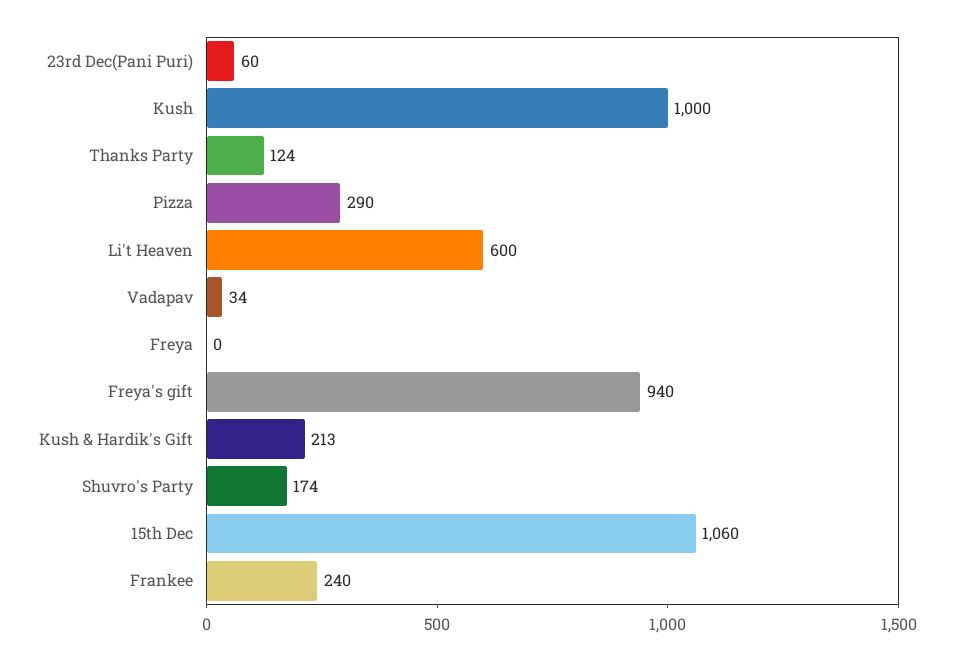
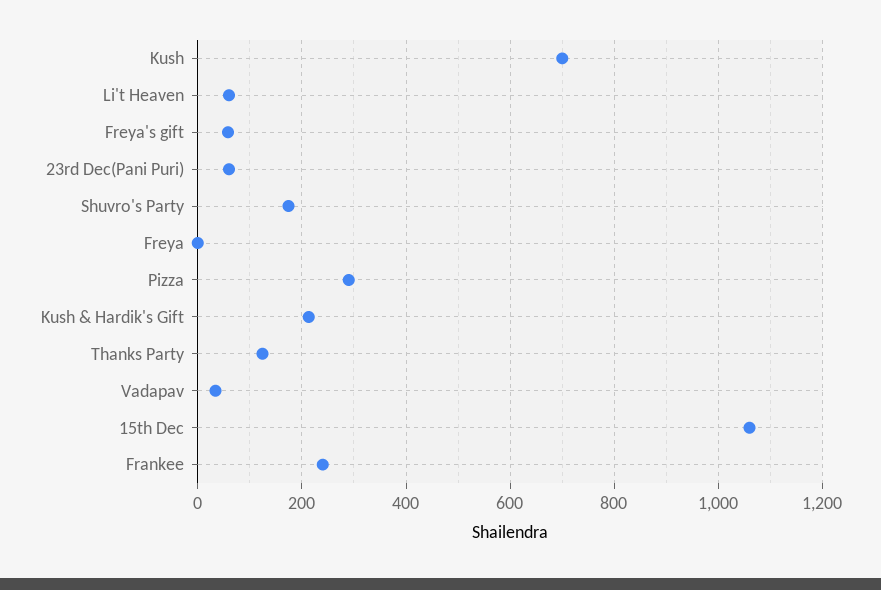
  {
    "23rd Dec(Pani Puri)": 60,
-   "Kush": 1000,
+   "Kush": 700,
    "Thanks Party": 124,
    "Pizza": 290,
-   "Li't Heaven": 600,
+   "Li't Heaven": 60,
    "Vadapav": 34,
    "Freya": 0,
-   "Freya's gift": 940,
+   "Freya's gift": 60,
    "Kush & Hardik's Gift": 213,
    "Shuvro's Party": 174,
    "15th Dec": 1060,
    "Frankee": 240
  }

